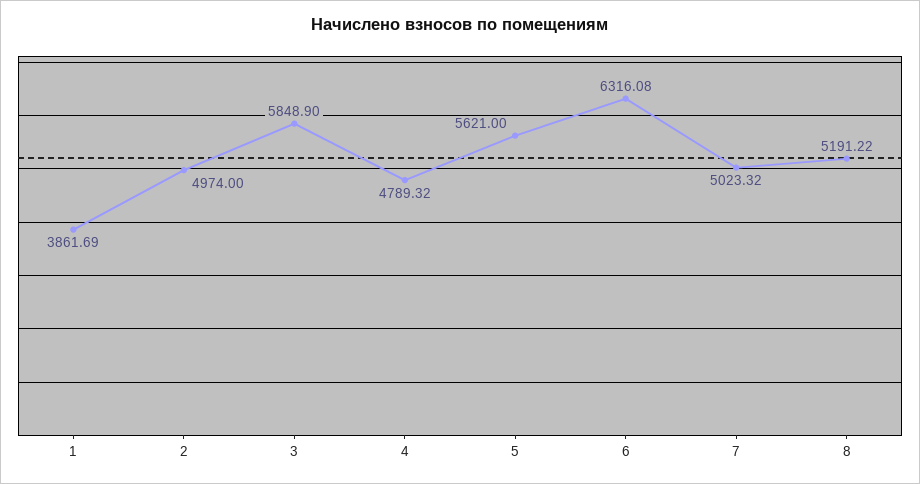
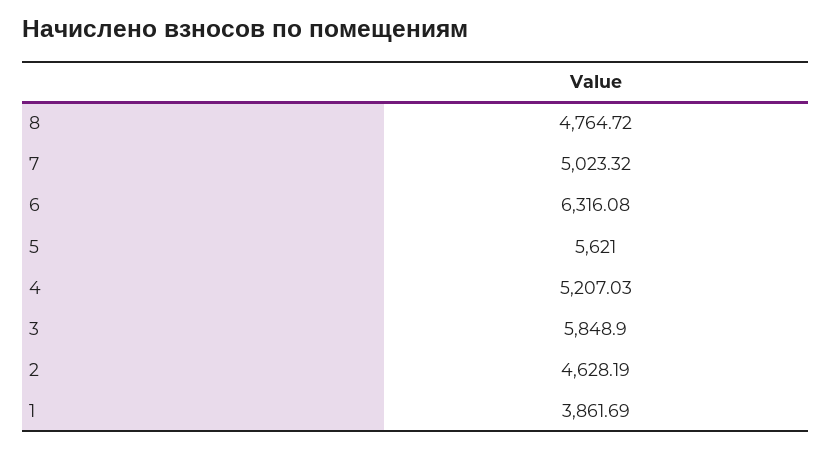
  {
    "1": 3861.69,
-   "2": 4974,
+   "2": 4628.19,
    "3": 5848.9,
-   "4": 4789.32,
+   "4": 5207.03,
    "5": 5621,
    "6": 6316.08,
    "7": 5023.32,
-   "8": 5191.22
+   "8": 4764.72
  }

